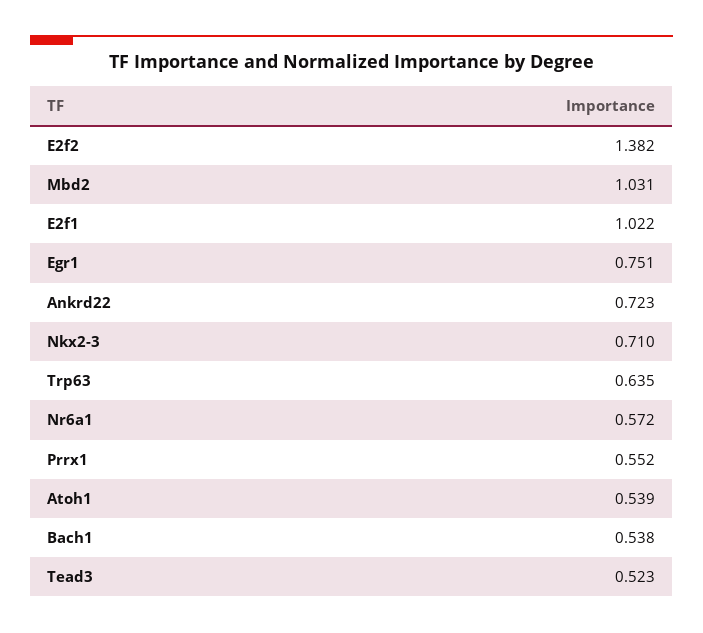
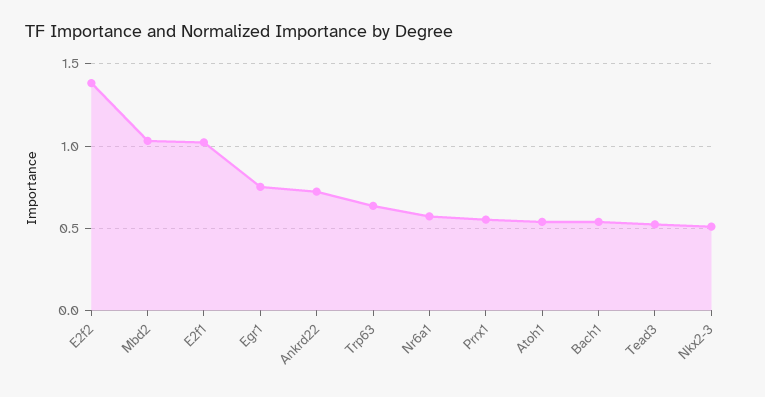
  {
    "E2f2": 1.382,
    "Mbd2": 1.031,
    "E2f1": 1.022,
    "Egr1": 0.751,
    "Ankrd22": 0.723,
-   "Nkx2-3": 0.71,
+   "Nkx2-3": 0.5,
    "Trp63": 0.635,
    "Nr6a1": 0.572,
    "Prrx1": 0.552,
    "Atoh1": 0.539,
    "Bach1": 0.538,
    "Tead3": 0.523
  }

